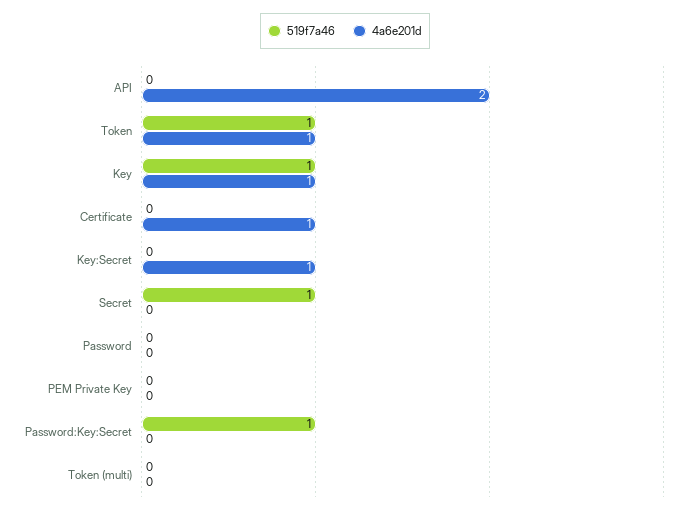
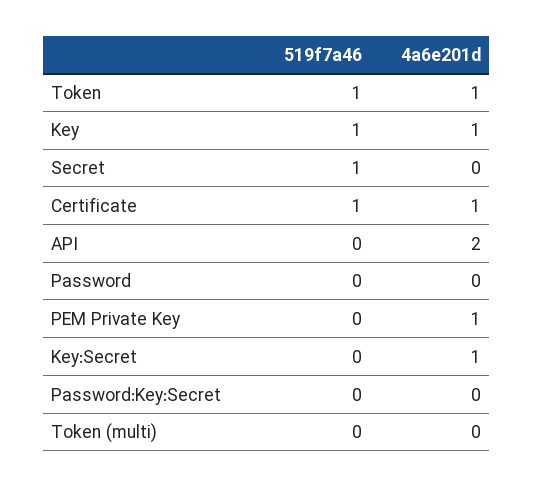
  {
    "519f7a46": {
      "API": 0,
      "Token": 1,
      "Key": 1,
-     "Certificate": 0,
+     "Certificate": 1,
      "Key:Secret": 0,
      "Secret": 1,
      "Password": 0,
      "PEM Private Key": 0,
-     "Password:Key:Secret": 1,
+     "Password:Key:Secret": 0,
      "Token (multi)": 0
    },
    "4a6e201d": {
      "API": 2,
      "Token": 1,
      "Key": 1,
      "Certificate": 1,
      "Key:Secret": 1,
      "Secret": 0,
      "Password": 0,
-     "PEM Private Key": 0,
+     "PEM Private Key": 1,
      "Password:Key:Secret": 0,
      "Token (multi)": 0
    }
  }

